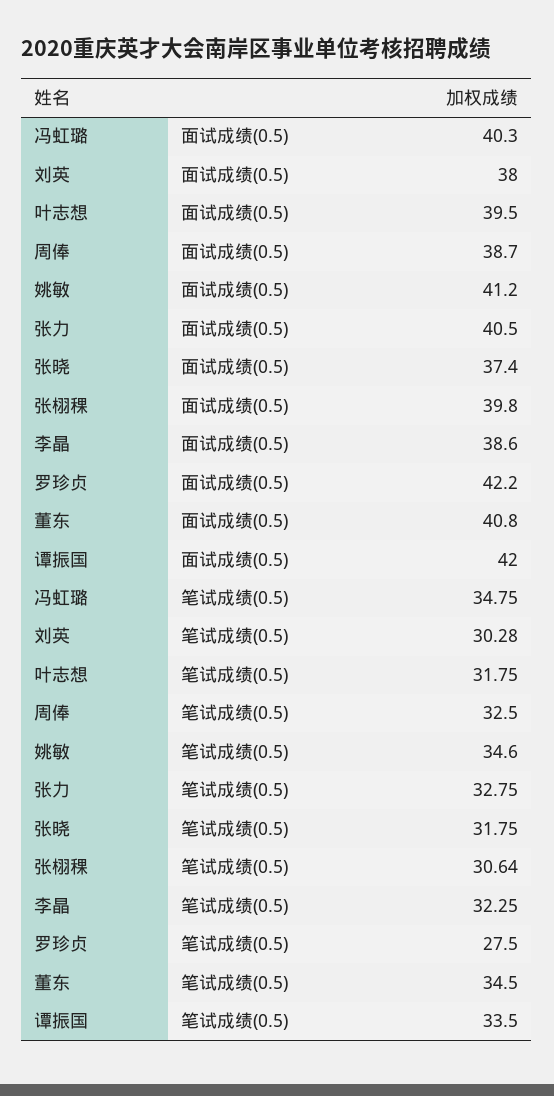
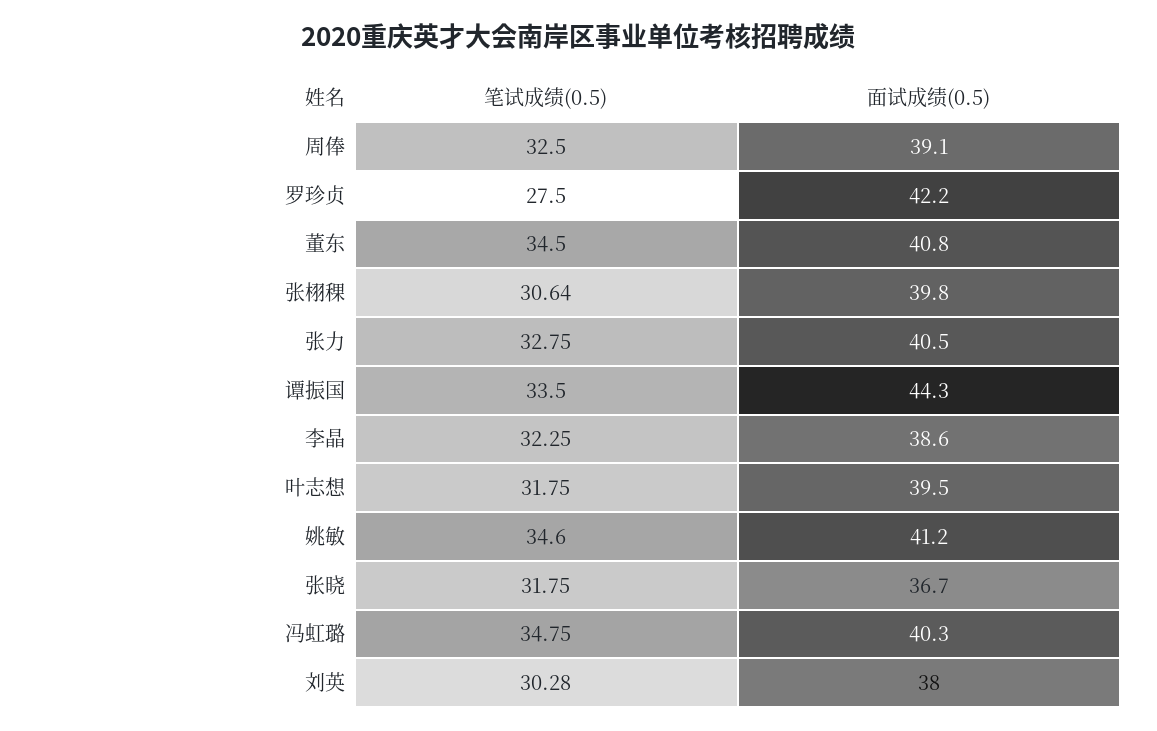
  {
    "冯虹璐": {
      "面试成绩(0.5)": 40.3,
      "笔试成绩(0.5)": 34.75
    },
    "刘英": {
      "面试成绩(0.5)": 38,
      "笔试成绩(0.5)": 30.28
    },
    "叶志想": {
      "面试成绩(0.5)": 39.5,
      "笔试成绩(0.5)": 31.75
    },
    "周俸": {
-     "面试成绩(0.5)": 38.7,
+     "面试成绩(0.5)": 39.1,
      "笔试成绩(0.5)": 32.5
    },
    "姚敏": {
      "面试成绩(0.5)": 41.2,
      "笔试成绩(0.5)": 34.6
    },
    "张力": {
      "面试成绩(0.5)": 40.5,
      "笔试成绩(0.5)": 32.75
    },
    "张晓": {
-     "面试成绩(0.5)": 37.4,
+     "面试成绩(0.5)": 36.7,
      "笔试成绩(0.5)": 31.75
    },
    "张栩稞": {
      "面试成绩(0.5)": 39.8,
      "笔试成绩(0.5)": 30.64
    },
    "李晶": {
      "面试成绩(0.5)": 38.6,
      "笔试成绩(0.5)": 32.25
    },
    "罗珍贞": {
      "面试成绩(0.5)": 42.2,
      "笔试成绩(0.5)": 27.5
    },
    "董东": {
      "面试成绩(0.5)": 40.8,
      "笔试成绩(0.5)": 34.5
    },
    "谭振国": {
-     "面试成绩(0.5)": 42,
+     "面试成绩(0.5)": 44.3,
      "笔试成绩(0.5)": 33.5
    }
  }

